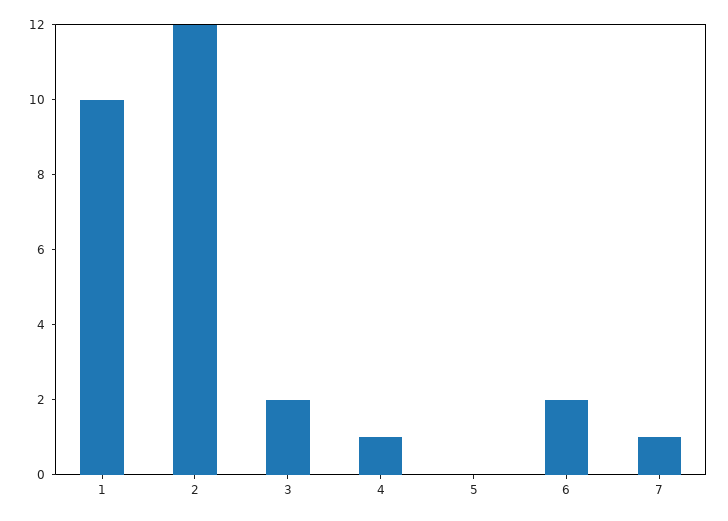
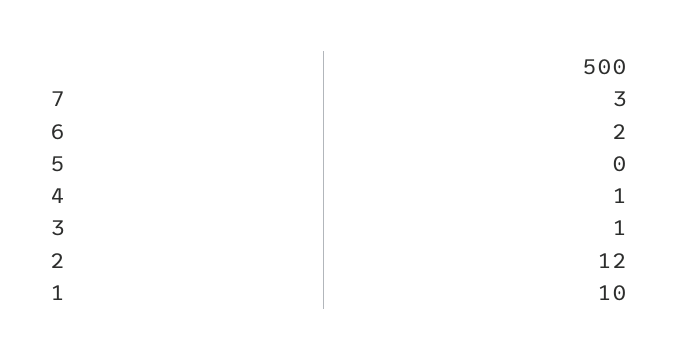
  {
    "1": 10,
    "2": 12,
-   "3": 2,
+   "3": 1,
    "4": 1,
    "5": 0,
    "6": 2,
-   "7": 1
+   "7": 3
  }

